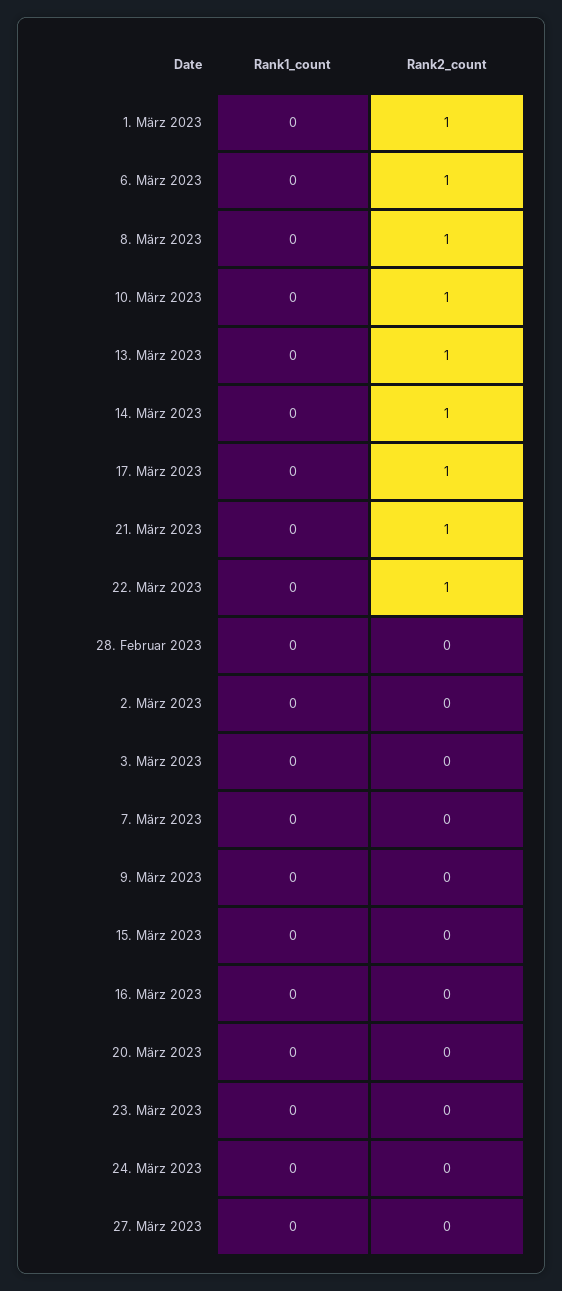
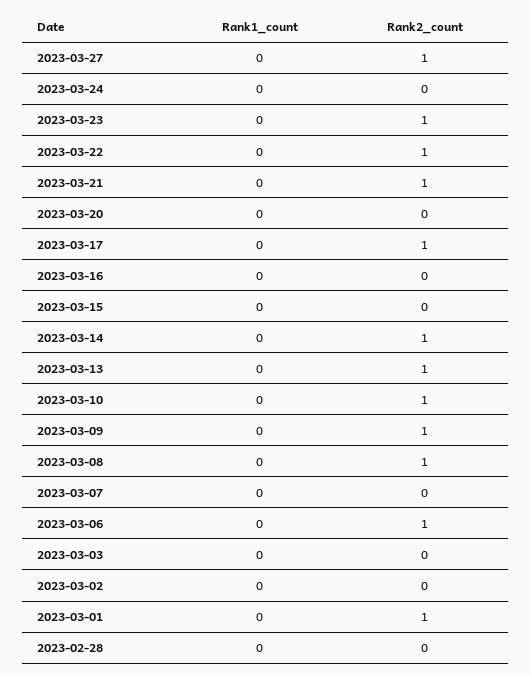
  {
    "Rank1_count": {
      "1. März 2023": 0,
      "6. März 2023": 0,
      "8. März 2023": 0,
      "10. März 2023": 0,
      "13. März 2023": 0,
      "14. März 2023": 0,
      "17. März 2023": 0,
      "21. März 2023": 0,
      "22. März 2023": 0,
      "28. Februar 2023": 0,
      "2. März 2023": 0,
      "3. März 2023": 0,
      "7. März 2023": 0,
      "9. März 2023": 0,
      "15. März 2023": 0,
      "16. März 2023": 0,
      "20. März 2023": 0,
      "23. März 2023": 0,
      "24. März 2023": 0,
      "27. März 2023": 0
    },
    "Rank2_count": {
      "1. März 2023": 1,
      "6. März 2023": 1,
      "8. März 2023": 1,
      "10. März 2023": 1,
      "13. März 2023": 1,
      "14. März 2023": 1,
      "17. März 2023": 1,
      "21. März 2023": 1,
      "22. März 2023": 1,
      "28. Februar 2023": 0,
      "2. März 2023": 0,
      "3. März 2023": 0,
      "7. März 2023": 0,
-     "9. März 2023": 0,
+     "9. März 2023": 1,
      "15. März 2023": 0,
      "16. März 2023": 0,
      "20. März 2023": 0,
-     "23. März 2023": 0,
+     "23. März 2023": 1,
      "24. März 2023": 0,
-     "27. März 2023": 0
+     "27. März 2023": 1
    }
  }

